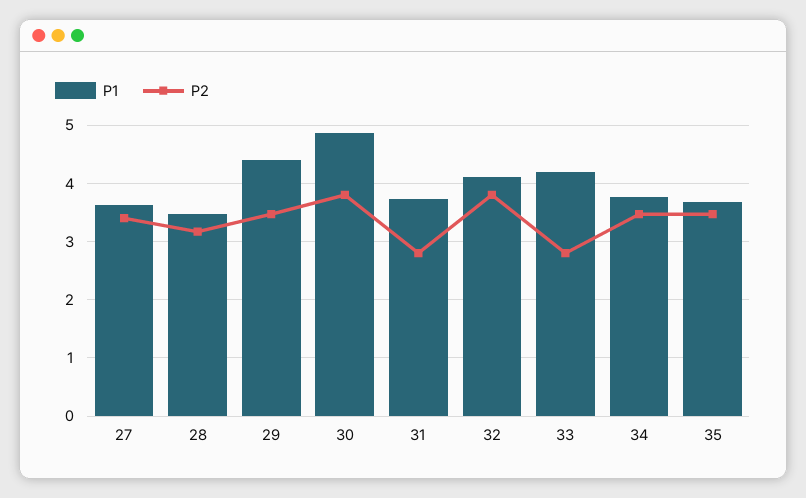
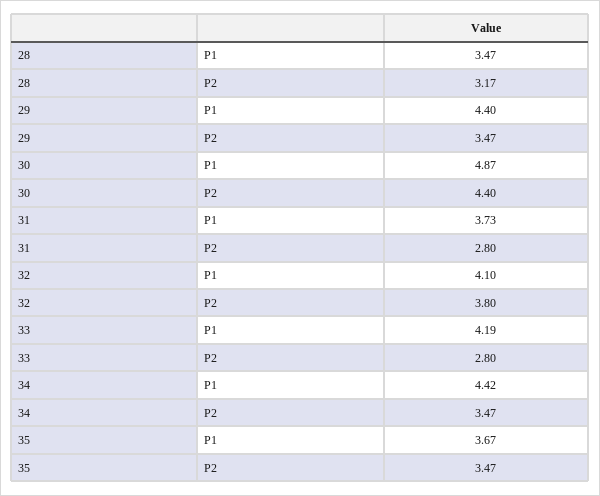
  {
    "P1": {
-     "27": 3.6,
      "28": 3.47,
      "29": 4.4,
      "30": 4.87,
      "31": 3.73,
      "32": 4.1,
      "33": 4.19,
-     "34": 3.8,
+     "34": 4.42,
      "35": 3.67
    },
    "P2": {
-     "27": 3.4,
      "28": 3.17,
      "29": 3.47,
-     "30": 3.8,
+     "30": 4.4,
      "31": 2.8,
      "32": 3.8,
      "33": 2.8,
      "34": 3.47,
      "35": 3.47
    }
  }

